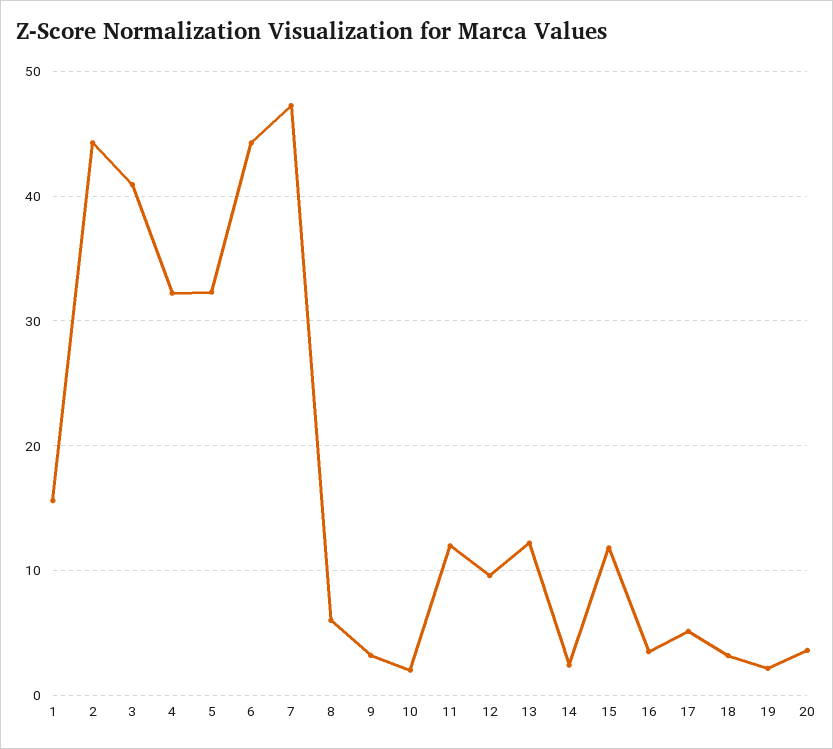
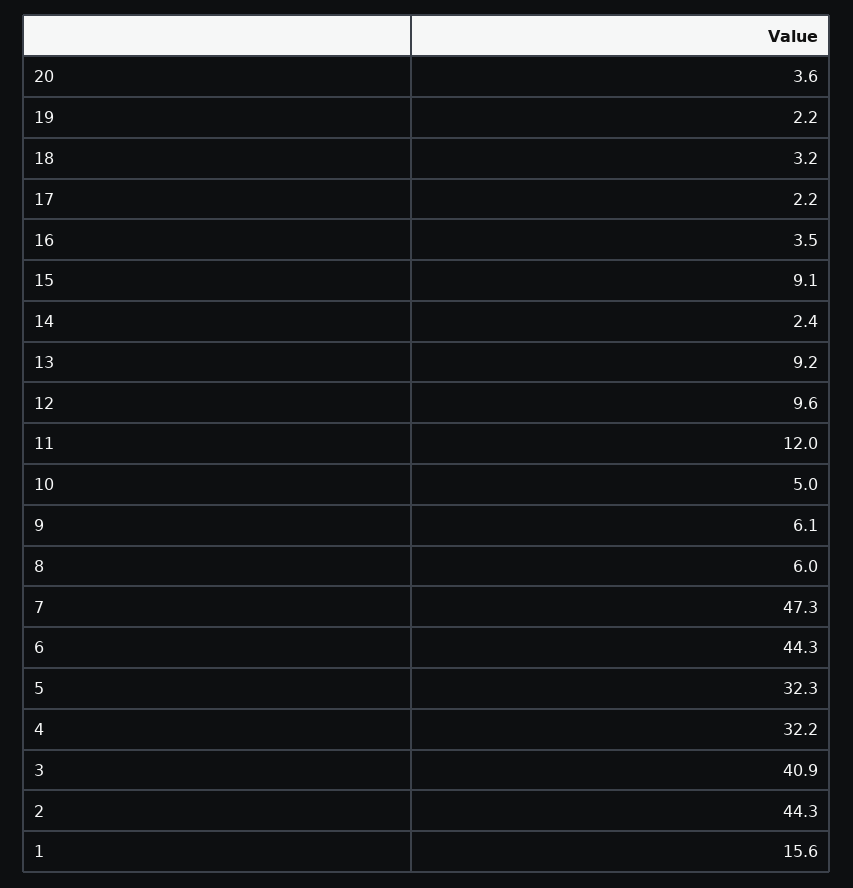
  {
    "1": 15.6,
    "2": 44.3,
    "3": 40.9,
    "4": 32.2,
    "5": 32.3,
    "6": 44.3,
    "7": 47.3,
    "8": 6,
-   "9": 3,
+   "9": 6.1,
-   "10": 2,
+   "10": 5,
    "11": 12,
    "12": 9.6,
-   "13": 12,
+   "13": 9.2,
    "14": 2.4,
-   "15": 12,
+   "15": 9.1,
    "16": 3.5,
-   "17": 5,
+   "17": 2.2,
    "18": 3.2,
    "19": 2.2,
    "20": 3.6
  }

